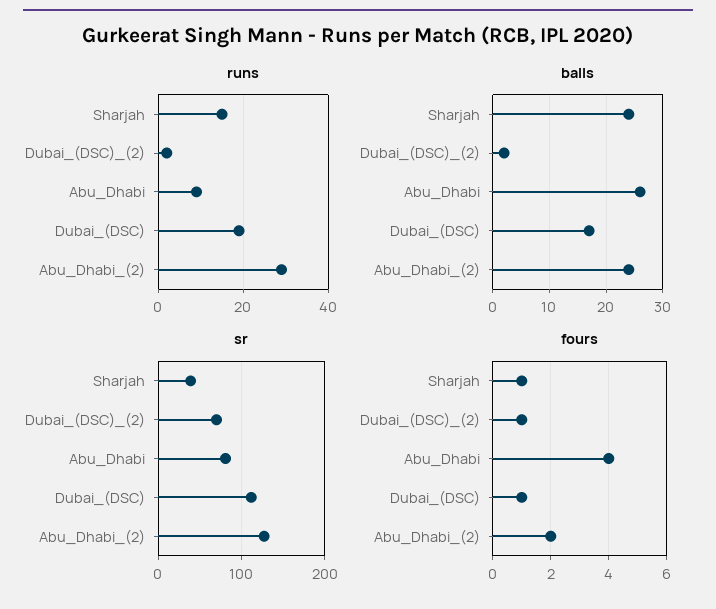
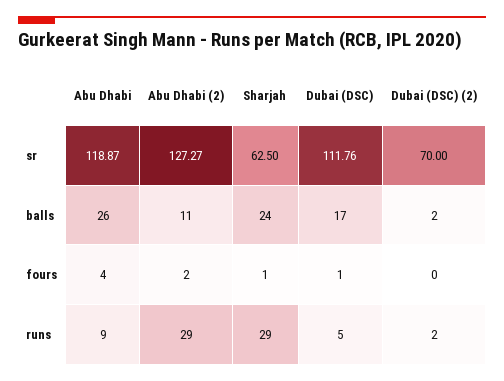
  {
    "runs": {
-     "Sharjah": 15,
+     "Sharjah": 29,
      "Dubai_(DSC)_(2)": 2,
      "Abu_Dhabi": 9,
-     "Dubai_(DSC)": 20,
+     "Dubai_(DSC)": 5,
      "Abu_Dhabi_(2)": 29
    },
    "balls": {
      "Sharjah": 24,
      "Dubai_(DSC)_(2)": 2,
      "Abu_Dhabi": 26,
      "Dubai_(DSC)": 17,
-     "Abu_Dhabi_(2)": 25
+     "Abu_Dhabi_(2)": 11
    },
    "sr": {
-     "Sharjah": 40,
+     "Sharjah": 62.5,
      "Dubai_(DSC)_(2)": 70,
-     "Abu_Dhabi": 80,
+     "Abu_Dhabi": 118.87,
      "Dubai_(DSC)": 111.76,
      "Abu_Dhabi_(2)": 127.27
    },
    "fours": {
      "Sharjah": 1,
-     "Dubai_(DSC)_(2)": 1,
+     "Dubai_(DSC)_(2)": 0,
      "Abu_Dhabi": 4,
      "Dubai_(DSC)": 1,
      "Abu_Dhabi_(2)": 2
    }
  }

